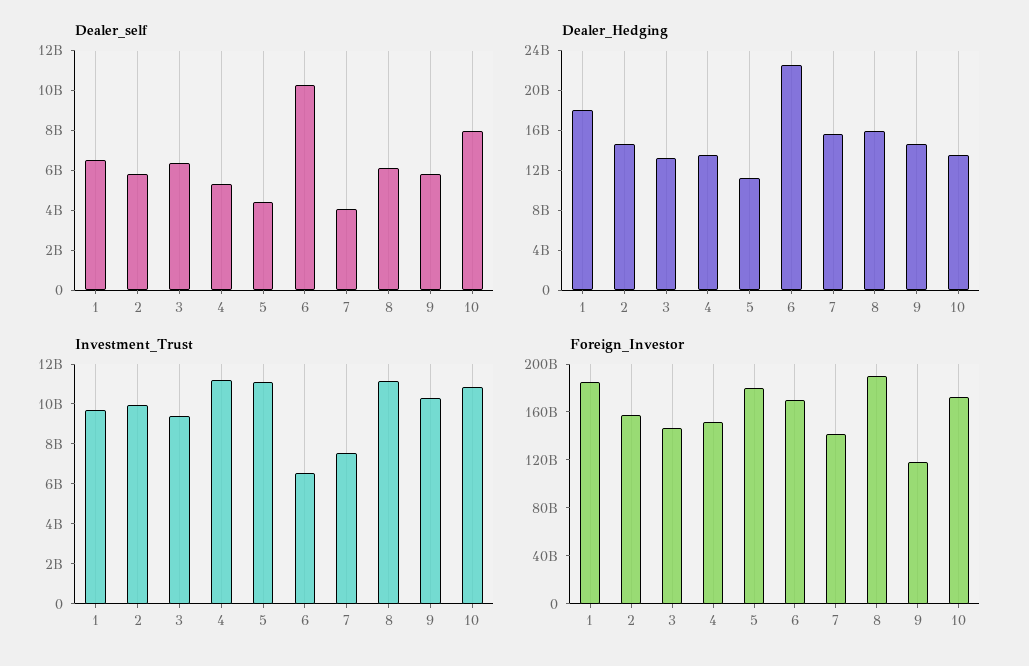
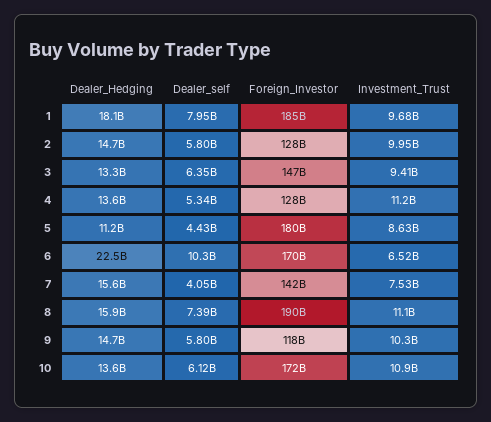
  {
    "Dealer_self": {
-     "1": 6500000000,
+     "1": 7950000000,
      "2": 5800000000,
      "3": 6350000000,
      "4": 5340000000,
      "5": 4430000000,
      "6": 10300000000,
      "7": 4050000000,
-     "8": 6000000000,
+     "8": 7390000000,
      "9": 5800000000,
-     "10": 8000000000
+     "10": 6120000000
    },
    "Dealer_Hedging": {
      "1": 18100000000,
      "2": 14700000000,
      "3": 13300000000,
      "4": 13600000000,
      "5": 11200000000,
      "6": 22500000000,
      "7": 15600000000,
      "8": 15900000000,
      "9": 14700000000,
      "10": 13600000000
    },
    "Investment_Trust": {
      "1": 9680000000,
      "2": 9950000000,
      "3": 9410000000,
      "4": 11200000000,
-     "5": 11000000000,
+     "5": 8630000000,
      "6": 6520000000,
      "7": 7530000000,
      "8": 11100000000,
      "9": 10300000000,
      "10": 10900000000
    },
    "Foreign_Investor": {
      "1": 185000000000,
-     "2": 160000000000,
+     "2": 128000000000,
      "3": 147000000000,
-     "4": 150000000000,
+     "4": 128000000000,
      "5": 180000000000,
      "6": 170000000000,
      "7": 142000000000,
      "8": 190000000000,
      "9": 118000000000,
      "10": 172000000000
    }
  }

